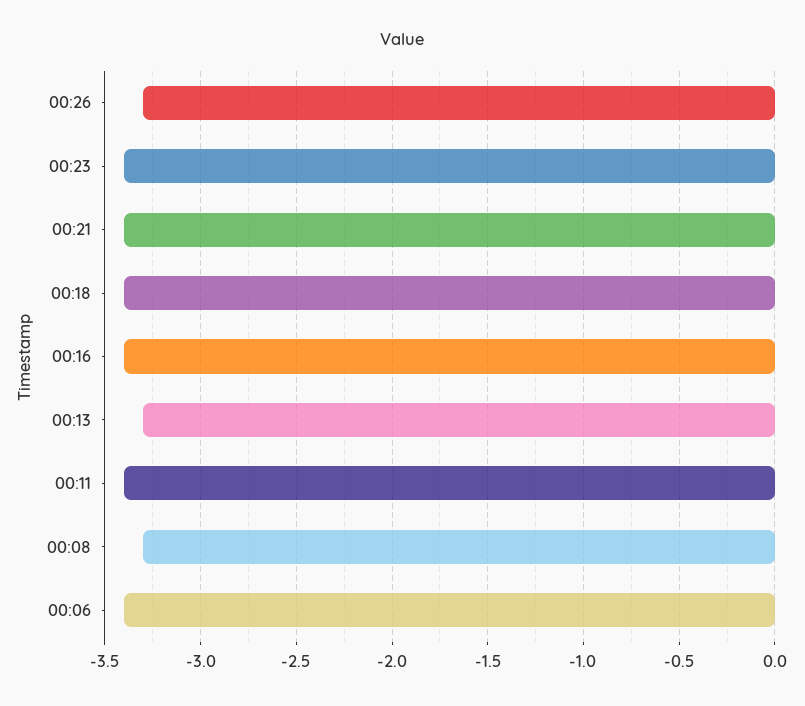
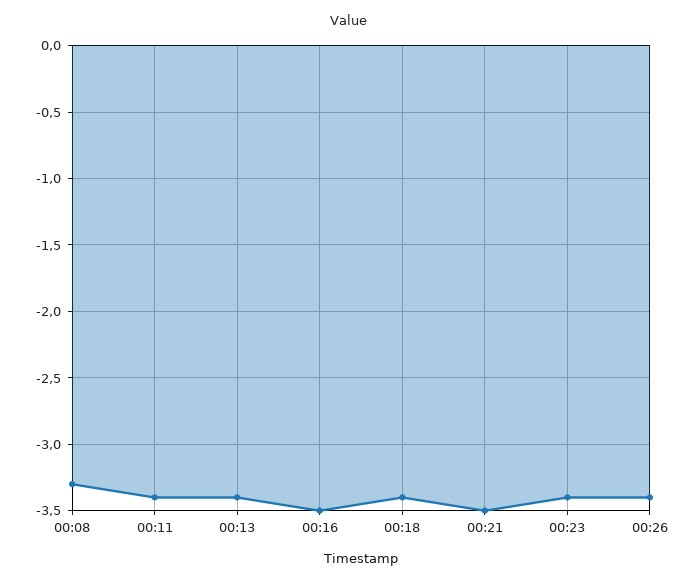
  {
-   "00:26": -3.3,
+   "00:26": -3.4,
    "00:23": -3.4,
-   "00:21": -3.4,
+   "00:21": -3.5,
    "00:18": -3.4,
-   "00:16": -3.4,
+   "00:16": -3.5,
-   "00:13": -3.3,
+   "00:13": -3.4,
    "00:11": -3.4,
-   "00:08": -3.3,
+   "00:08": -3.3
-   "00:06": -3.4
  }

